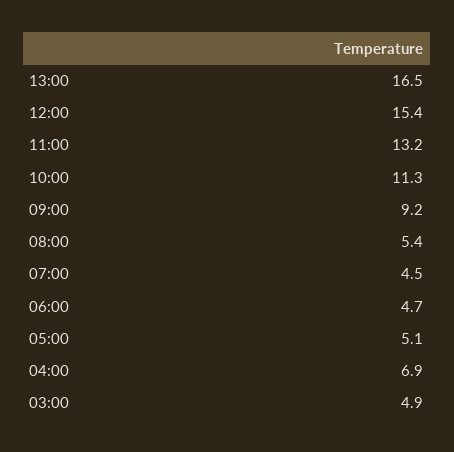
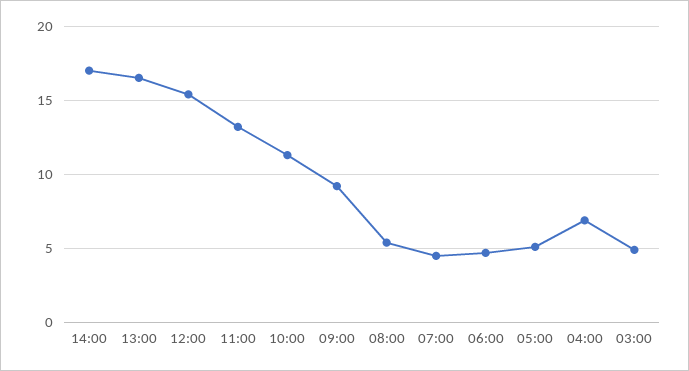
  {
    "13:00": 16.5,
    "12:00": 15.4,
    "11:00": 13.2,
    "10:00": 11.3,
    "09:00": 9.2,
    "08:00": 5.4,
    "07:00": 4.5,
    "06:00": 4.7,
    "05:00": 5.1,
    "04:00": 6.9,
-   "03:00": 4.9
+   "03:00": 4.9,
+   "14:00": 17
  }

